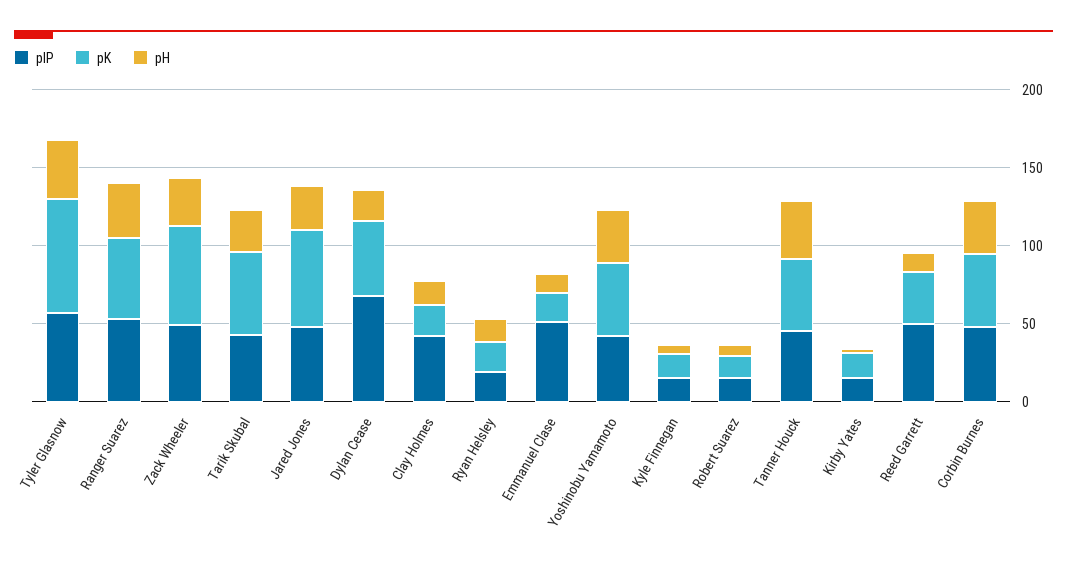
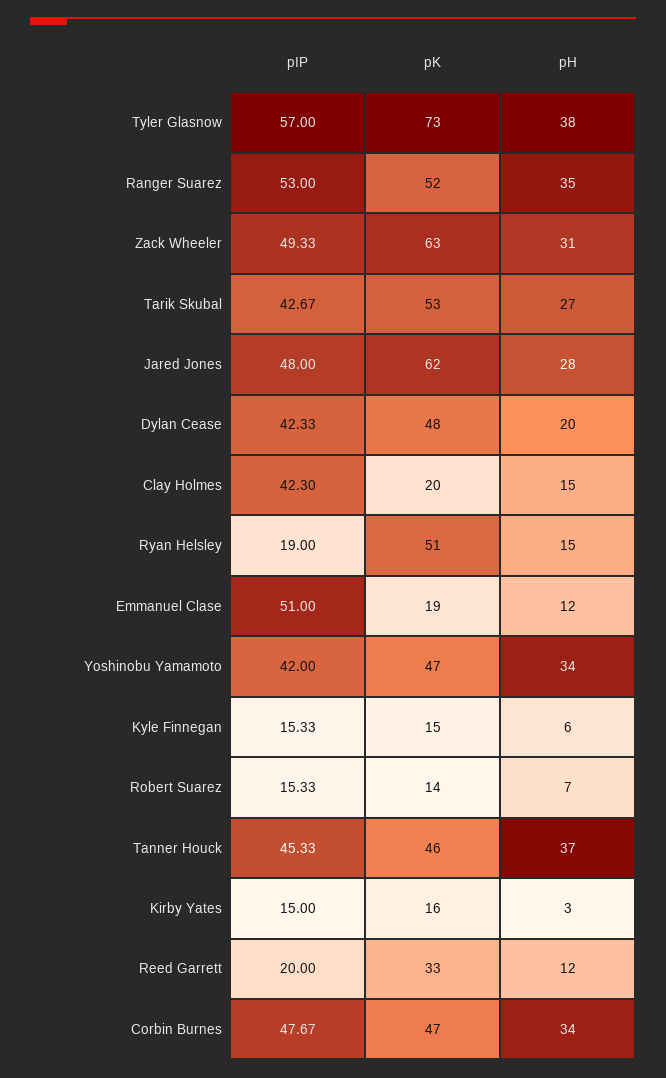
  {
    "pIP": {
      "Tyler Glasnow": 57,
      "Ranger Suarez": 53,
      "Zack Wheeler": 49.33,
      "Tarik Skubal": 42.67,
      "Jared Jones": 48,
-     "Dylan Cease": 70,
+     "Dylan Cease": 42.33,
      "Clay Holmes": 42.3,
      "Ryan Helsley": 19,
      "Emmanuel Clase": 51,
      "Yoshinobu Yamamoto": 42,
      "Kyle Finnegan": 15.33,
      "Robert Suarez": 15.33,
      "Tanner Houck": 45.33,
      "Kirby Yates": 15,
-     "Reed Garrett": 50,
+     "Reed Garrett": 20,
      "Corbin Burnes": 47.67
    },
    "pK": {
      "Tyler Glasnow": 73,
      "Ranger Suarez": 52,
      "Zack Wheeler": 63,
      "Tarik Skubal": 53,
      "Jared Jones": 62,
      "Dylan Cease": 48,
      "Clay Holmes": 20,
-     "Ryan Helsley": 20,
+     "Ryan Helsley": 51,
      "Emmanuel Clase": 19,
      "Yoshinobu Yamamoto": 47,
      "Kyle Finnegan": 15,
      "Robert Suarez": 14,
      "Tanner Houck": 46,
      "Kirby Yates": 16,
      "Reed Garrett": 33,
      "Corbin Burnes": 47
    },
    "pH": {
      "Tyler Glasnow": 38,
      "Ranger Suarez": 35,
      "Zack Wheeler": 31,
      "Tarik Skubal": 27,
      "Jared Jones": 28,
      "Dylan Cease": 20,
      "Clay Holmes": 15,
      "Ryan Helsley": 15,
      "Emmanuel Clase": 12,
      "Yoshinobu Yamamoto": 34,
      "Kyle Finnegan": 6,
      "Robert Suarez": 7,
      "Tanner Houck": 37,
      "Kirby Yates": 3,
      "Reed Garrett": 12,
      "Corbin Burnes": 34
    }
  }

